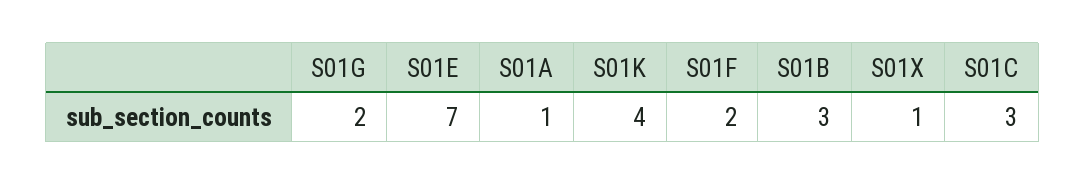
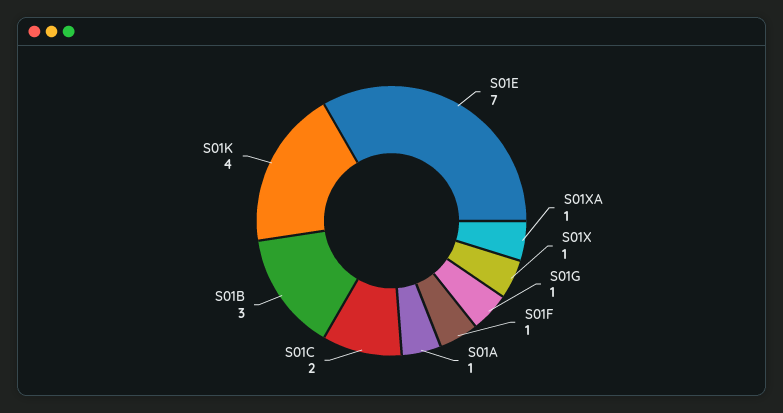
  {
-   "S01G": 2,
+   "S01G": 1,
    "S01E": 7,
    "S01A": 1,
    "S01K": 4,
-   "S01F": 2,
+   "S01F": 1,
    "S01B": 3,
    "S01X": 1,
-   "S01C": 3
+   "S01C": 2,
+   "S01XA": 1
  }

